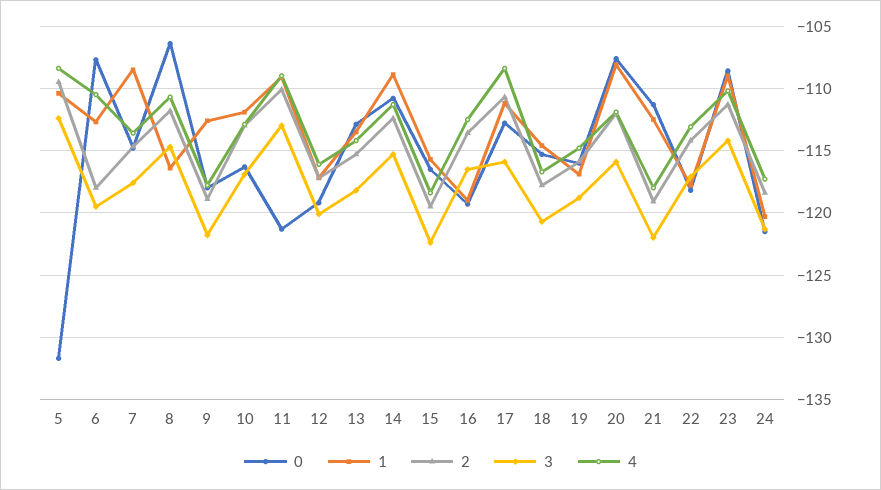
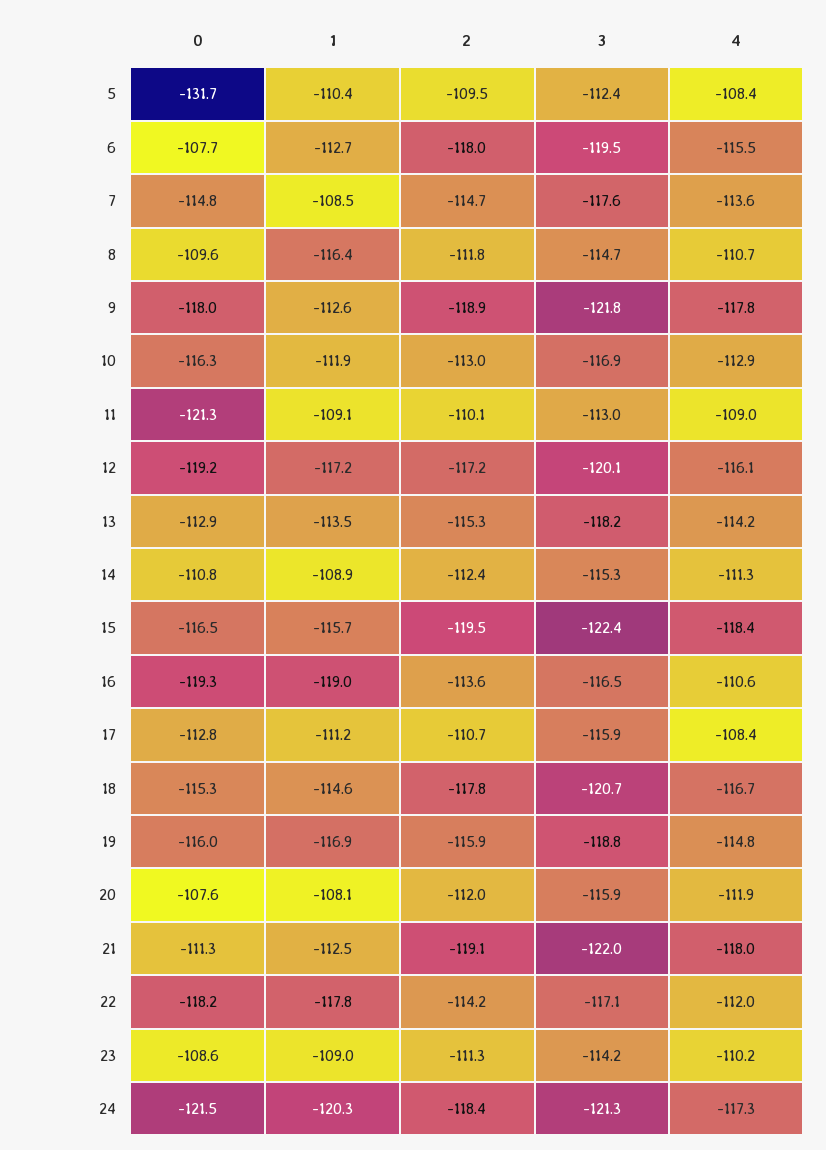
  {
    "0": {
      "5": -131.7,
      "6": -107.7,
      "7": -114.8,
-     "8": -106.5,
+     "8": -109.6,
      "9": -118,
      "10": -116.3,
      "11": -121.3,
      "12": -119.2,
      "13": -112.9,
      "14": -110.8,
      "15": -116.5,
      "16": -119.3,
      "17": -112.8,
      "18": -115.3,
      "19": -116,
      "20": -107.6,
      "21": -111.3,
      "22": -118.2,
      "23": -108.6,
      "24": -121.5
    },
    "1": {
      "5": -110.4,
      "6": -112.7,
      "7": -108.5,
      "8": -116.4,
      "9": -112.6,
      "10": -111.9,
      "11": -109.1,
      "12": -117.2,
      "13": -113.5,
      "14": -108.9,
      "15": -115.7,
      "16": -119,
      "17": -111.2,
      "18": -114.6,
      "19": -116.9,
      "20": -108.1,
      "21": -112.5,
      "22": -117.8,
      "23": -109,
      "24": -120.3
    },
    "2": {
      "5": -109.5,
      "6": -118,
      "7": -114.7,
      "8": -111.8,
      "9": -118.9,
      "10": -113,
      "11": -110.1,
      "12": -117.2,
      "13": -115.3,
      "14": -112.4,
      "15": -119.5,
      "16": -113.6,
      "17": -110.7,
      "18": -117.8,
      "19": -115.9,
      "20": -112,
      "21": -119.1,
      "22": -114.2,
      "23": -111.3,
      "24": -118.4
    },
    "3": {
      "5": -112.4,
      "6": -119.5,
      "7": -117.6,
      "8": -114.7,
      "9": -121.8,
      "10": -116.9,
      "11": -113,
      "12": -120.1,
      "13": -118.2,
      "14": -115.3,
      "15": -122.4,
      "16": -116.5,
      "17": -115.9,
      "18": -120.7,
      "19": -118.8,
      "20": -115.9,
      "21": -122,
      "22": -117.1,
      "23": -114.2,
      "24": -121.3
    },
    "4": {
      "5": -108.4,
-     "6": -110.5,
+     "6": -115.5,
      "7": -113.6,
      "8": -110.7,
      "9": -117.8,
      "10": -112.9,
      "11": -109,
      "12": -116.1,
      "13": -114.2,
      "14": -111.3,
      "15": -118.4,
-     "16": -112.5,
+     "16": -110.6,
      "17": -108.4,
      "18": -116.7,
      "19": -114.8,
      "20": -111.9,
      "21": -118,
-     "22": -113,
+     "22": -112,
      "23": -110.2,
      "24": -117.3
    }
  }

